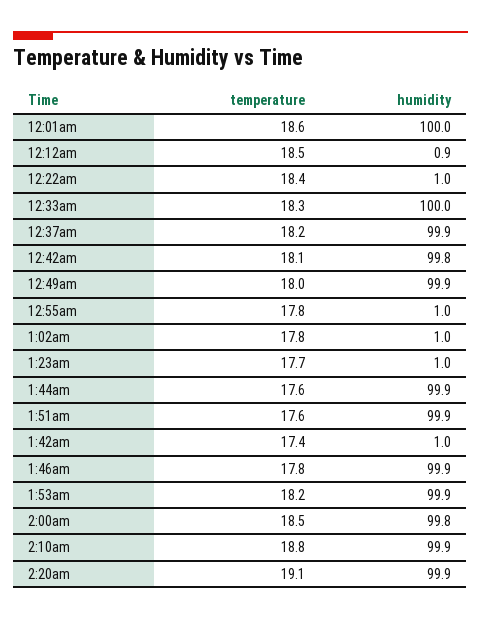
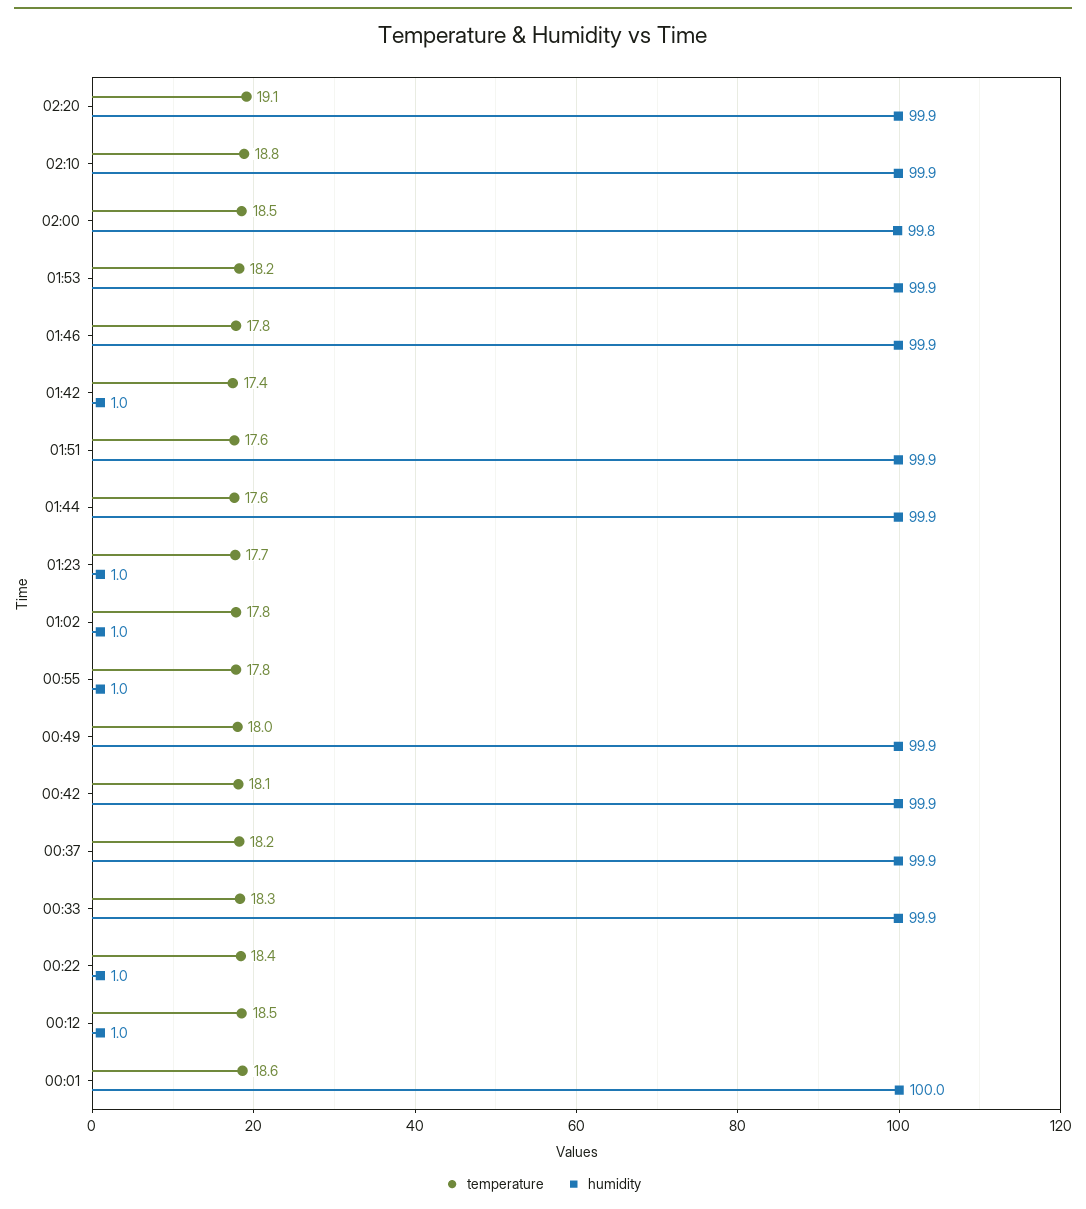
  {
    "temperature": {
      "12:01am": 18.6,
      "12:12am": 18.5,
      "12:22am": 18.4,
      "12:33am": 18.3,
      "12:37am": 18.2,
      "12:42am": 18.1,
      "12:49am": 18,
      "12:55am": 17.8,
      "1:02am": 17.8,
      "1:23am": 17.7,
      "1:44am": 17.6,
      "1:51am": 17.6,
      "1:42am": 17.4,
      "1:46am": 17.8,
      "1:53am": 18.2,
      "2:00am": 18.5,
      "2:10am": 18.8,
      "2:20am": 19.1
    },
    "humidity": {
      "12:01am": 100,
-     "12:12am": 0.9,
+     "12:12am": 1,
      "12:22am": 1,
-     "12:33am": 100,
+     "12:33am": 99.9,
      "12:37am": 99.9,
-     "12:42am": 99.8,
+     "12:42am": 99.9,
      "12:49am": 99.9,
      "12:55am": 1,
      "1:02am": 1,
      "1:23am": 1,
      "1:44am": 99.9,
      "1:51am": 99.9,
      "1:42am": 1,
      "1:46am": 99.9,
      "1:53am": 99.9,
      "2:00am": 99.8,
      "2:10am": 99.9,
      "2:20am": 99.9
    }
  }

